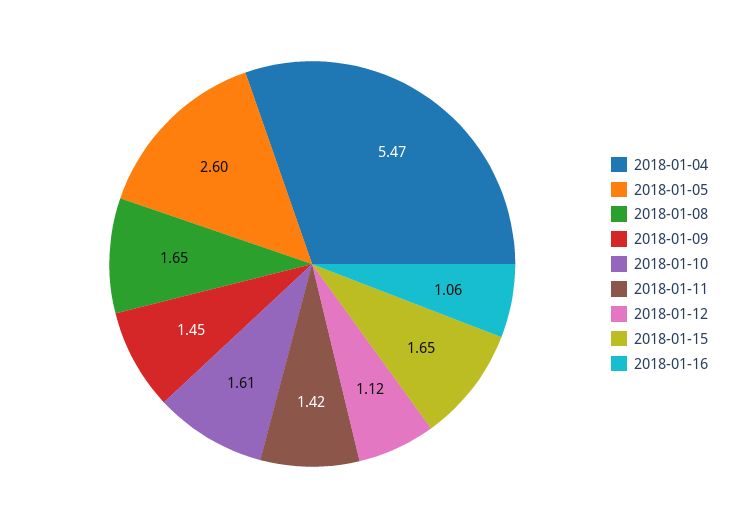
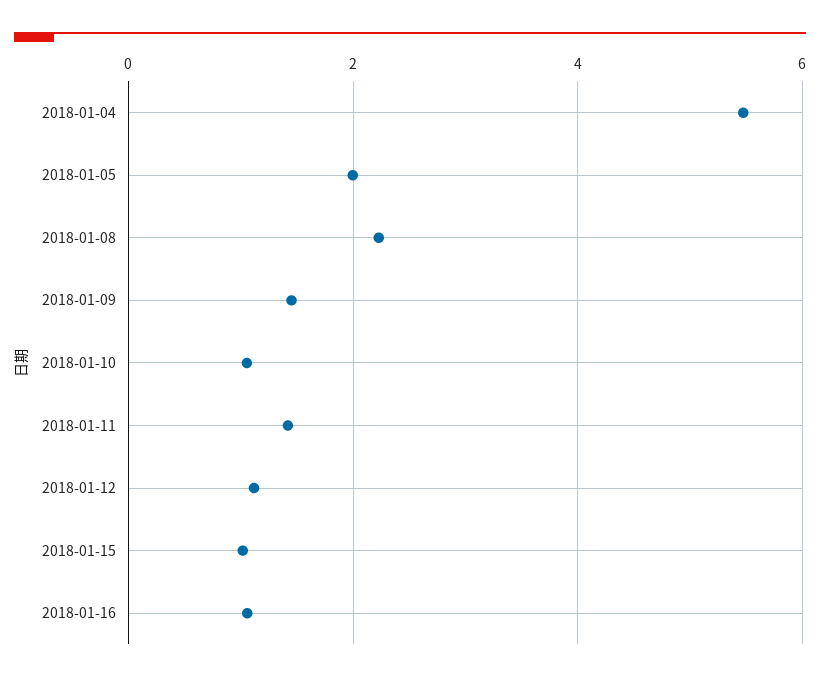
  {
    "2018-01-04": 5.47,
-   "2018-01-05": 2.6,
+   "2018-01-05": 2,
-   "2018-01-08": 1.65,
+   "2018-01-08": 2.2,
    "2018-01-09": 1.45,
-   "2018-01-10": 1.61,
+   "2018-01-10": 1,
    "2018-01-11": 1.42,
    "2018-01-12": 1.12,
-   "2018-01-15": 1.65,
+   "2018-01-15": 1,
    "2018-01-16": 1.06
  }

